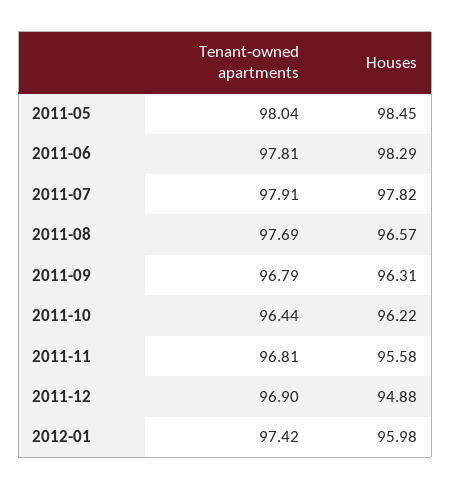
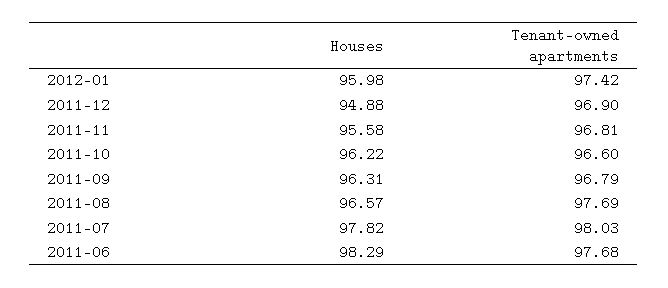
  {
    "Tenant-owned apartments": {
-     "2011-05": 98.04,
-     "2011-06": 97.81,
+     "2011-06": 97.68,
-     "2011-07": 97.91,
+     "2011-07": 98.03,
      "2011-08": 97.69,
      "2011-09": 96.79,
-     "2011-10": 96.44,
+     "2011-10": 96.6,
      "2011-11": 96.81,
      "2011-12": 96.9,
      "2012-01": 97.42
    },
    "Houses": {
-     "2011-05": 98.45,
      "2011-06": 98.29,
      "2011-07": 97.82,
      "2011-08": 96.57,
      "2011-09": 96.31,
      "2011-10": 96.22,
      "2011-11": 95.58,
      "2011-12": 94.88,
      "2012-01": 95.98
    }
  }

